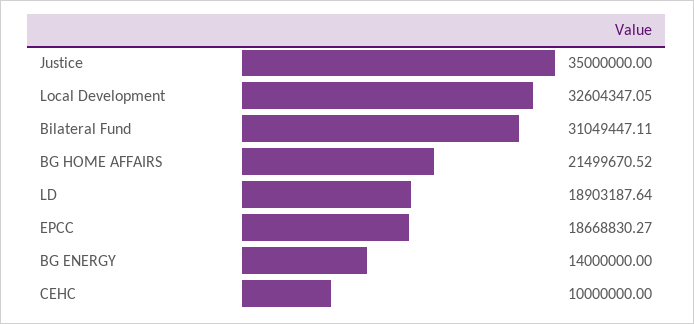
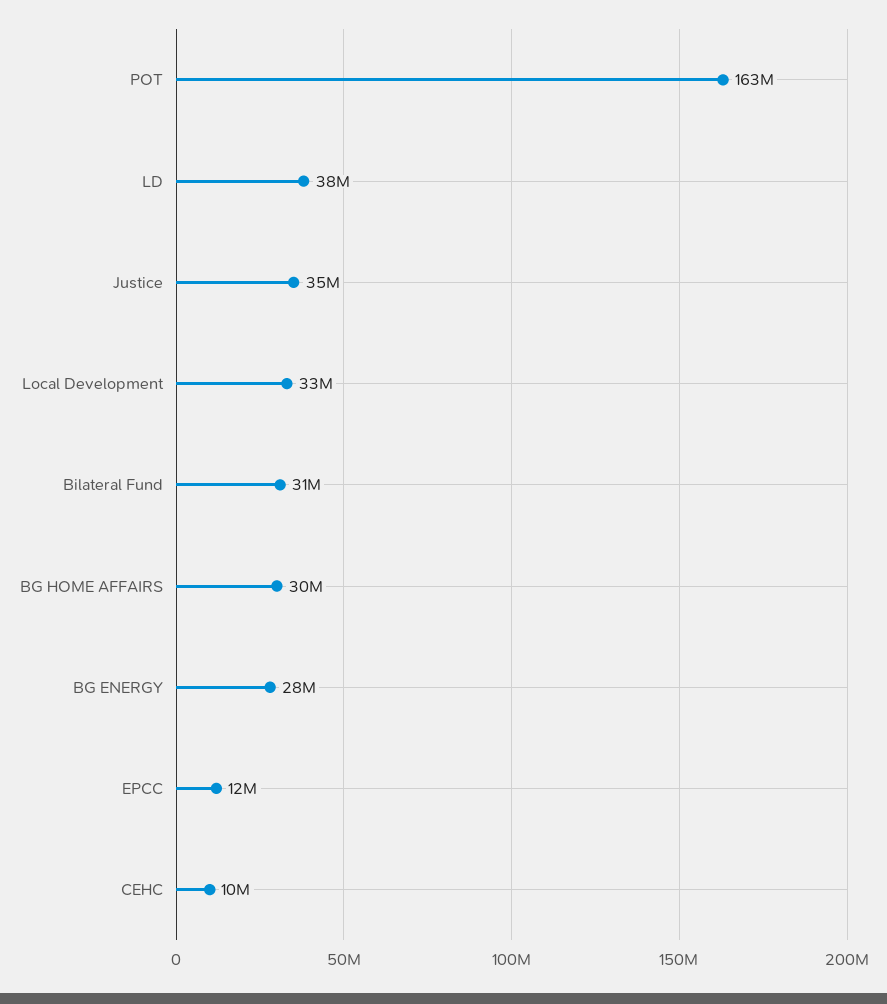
  {
    "Justice": 35000000,
    "Local Development": 32604347.05,
    "Bilateral Fund": 31049447.11,
-   "BG HOME AFFAIRS": 21499670.52,
+   "BG HOME AFFAIRS": 30000000,
-   "LD": 18903187.64,
+   "LD": 38000000,
-   "EPCC": 18668830.27,
+   "EPCC": 12000000,
-   "BG ENERGY": 14000000,
+   "BG ENERGY": 28000000,
-   "CEHC": 10000000
+   "CEHC": 10000000,
+   "POT": 163000000
  }

